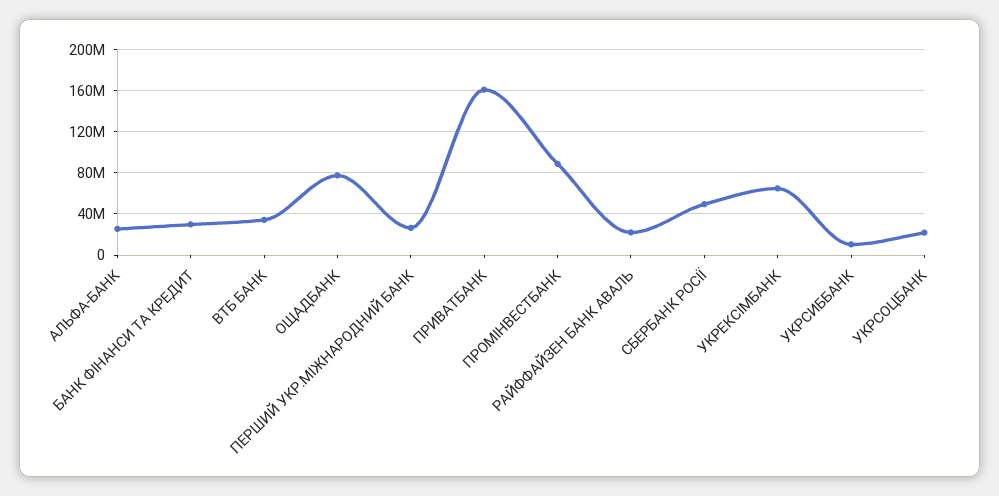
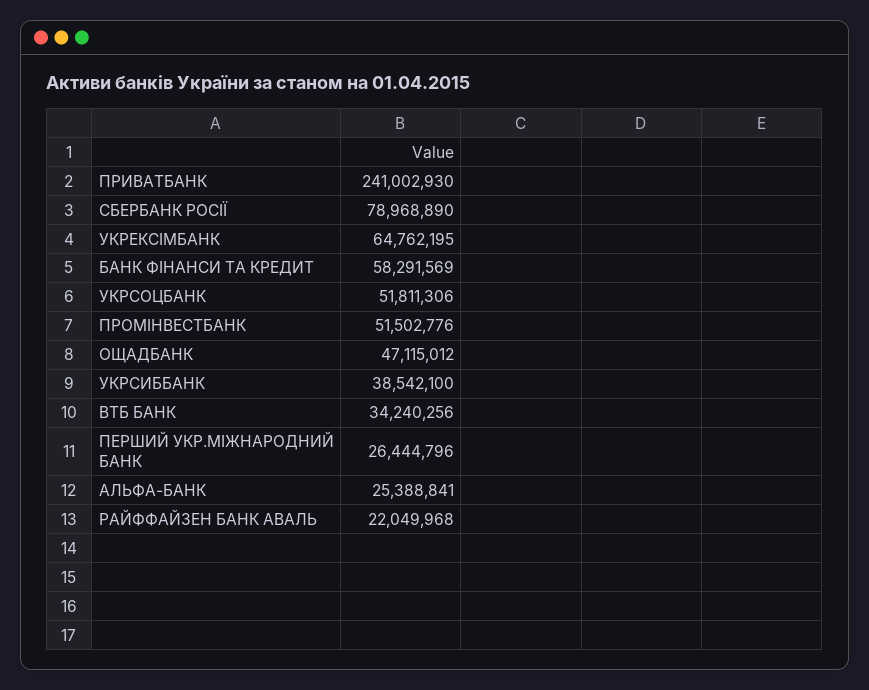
  {
    "АЛЬФА-БАНК": 25388841,
-   "БАНК ФІНАНСИ ТА КРЕДИТ": 30000000,
+   "БАНК ФІНАНСИ ТА КРЕДИТ": 58291569,
    "ВТБ БАНК": 34240256,
-   "ОЩАДБАНК": 80000000,
+   "ОЩАДБАНК": 47115012,
    "ПЕРШИЙ УКР.МІЖНАРОДНИЙ БАНК": 26444796,
-   "ПРИВАТБАНК": 160000000,
+   "ПРИВАТБАНК": 241002930,
-   "ПРОМІНВЕСТБАНК": 90000000,
+   "ПРОМІНВЕСТБАНК": 51502776,
    "РАЙФФАЙЗЕН БАНК АВАЛЬ": 22049968,
-   "СБЕРБАНК РОСІЇ": 50000000,
+   "СБЕРБАНК РОСІЇ": 78968890,
    "УКРЕКСІМБАНК": 64762195,
-   "УКРСИББАНК": 10000000,
+   "УКРСИББАНК": 38542100,
-   "УКРСОЦБАНК": 20000000
+   "УКРСОЦБАНК": 51811306
  }

